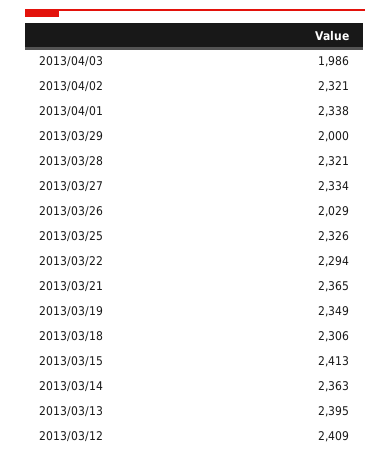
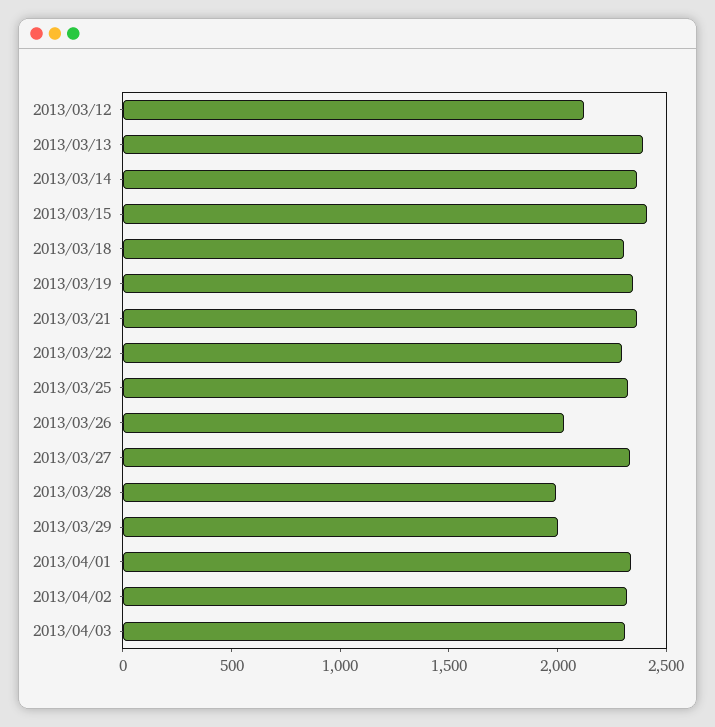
  {
-   "2013/04/03": 1986,
+   "2013/04/03": 2300,
    "2013/04/02": 2321,
    "2013/04/01": 2338,
    "2013/03/29": 2000,
-   "2013/03/28": 2321,
+   "2013/03/28": 2000,
    "2013/03/27": 2334,
    "2013/03/26": 2029,
    "2013/03/25": 2326,
    "2013/03/22": 2294,
    "2013/03/21": 2365,
    "2013/03/19": 2349,
    "2013/03/18": 2306,
    "2013/03/15": 2413,
    "2013/03/14": 2363,
    "2013/03/13": 2395,
-   "2013/03/12": 2409
+   "2013/03/12": 2100
  }

